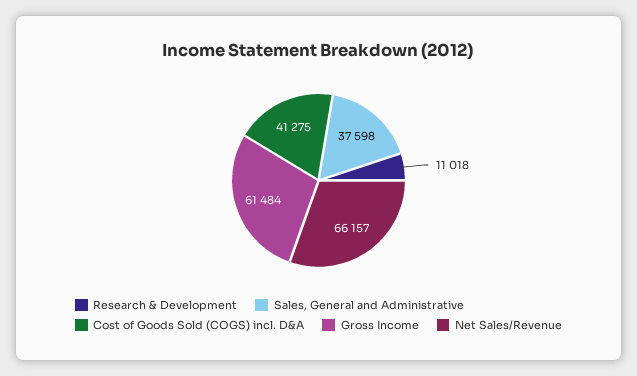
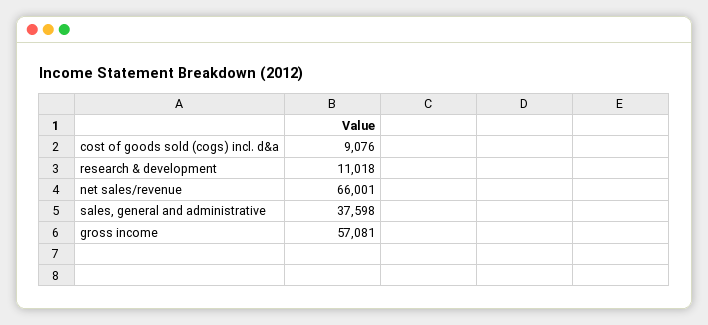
  {
    "Research & Development": 11018,
    "Sales, General and Administrative": 37598,
-   "Cost of Goods Sold (COGS) incl. D&A": 41275,
+   "Cost of Goods Sold (COGS) incl. D&A": 9076,
-   "Gross Income": 61484,
+   "Gross Income": 57081,
-   "Net Sales/Revenue": 66157
+   "Net Sales/Revenue": 66001
  }

